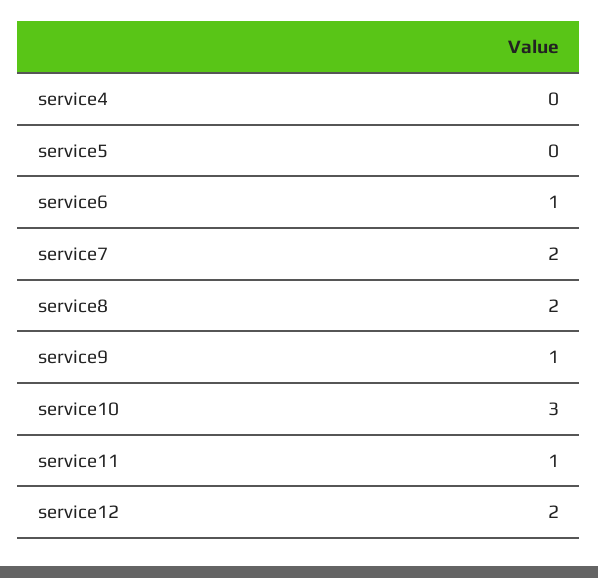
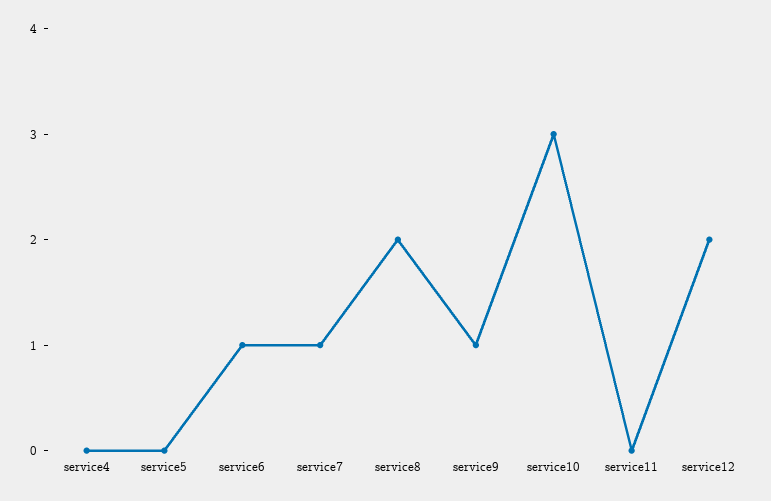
  {
    "service4": 0,
    "service5": 0,
    "service6": 1,
-   "service7": 2,
+   "service7": 1,
    "service8": 2,
    "service9": 1,
    "service10": 3,
-   "service11": 1,
+   "service11": 0,
    "service12": 2
  }

